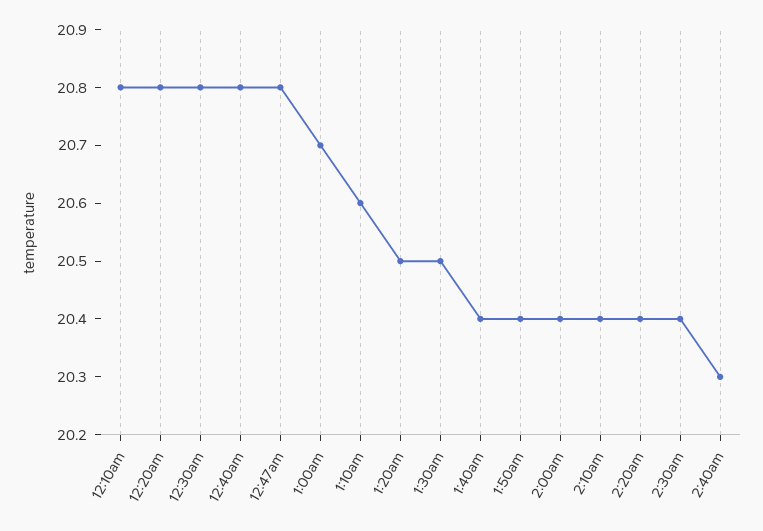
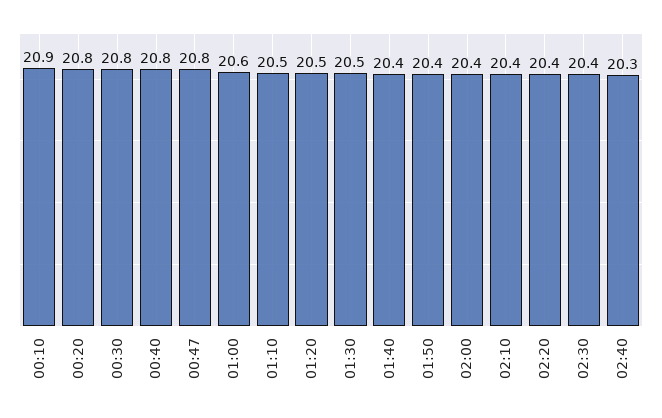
  {
-   "12:10am": 20.8,
+   "12:10am": 20.9,
    "12:20am": 20.8,
    "12:30am": 20.8,
    "12:40am": 20.8,
    "12:47am": 20.8,
-   "1:00am": 20.7,
+   "1:00am": 20.6,
-   "1:10am": 20.6,
+   "1:10am": 20.5,
    "1:20am": 20.5,
    "1:30am": 20.5,
    "1:40am": 20.4,
    "1:50am": 20.4,
    "2:00am": 20.4,
    "2:10am": 20.4,
    "2:20am": 20.4,
    "2:30am": 20.4,
    "2:40am": 20.3
  }

